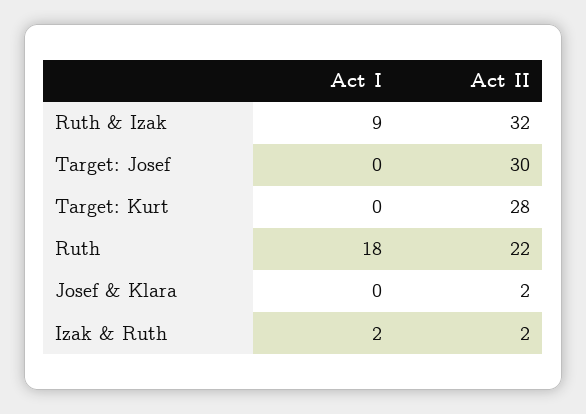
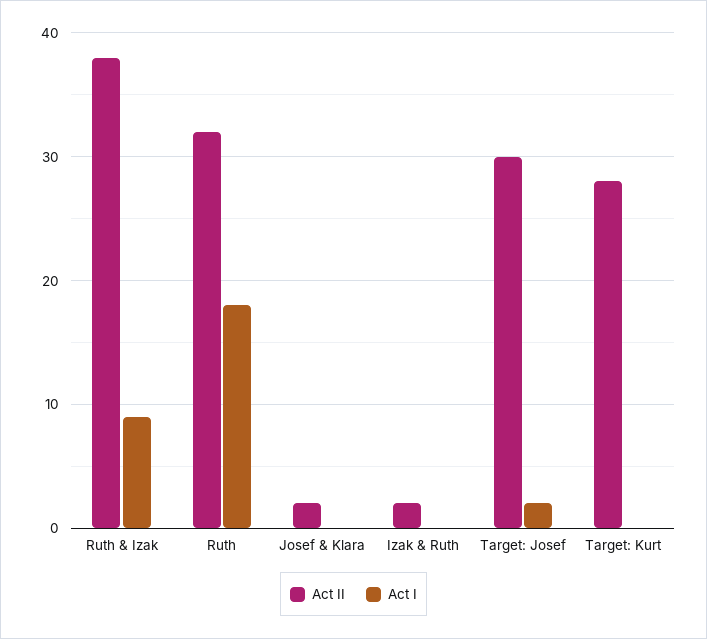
  {
    "Act I": {
      "Ruth & Izak": 9,
-     "Target: Josef": 0,
+     "Target: Josef": 2,
      "Target: Kurt": 0,
      "Ruth": 18,
      "Josef & Klara": 0,
-     "Izak & Ruth": 2
+     "Izak & Ruth": 0
    },
    "Act II": {
-     "Ruth & Izak": 32,
+     "Ruth & Izak": 38,
      "Target: Josef": 30,
      "Target: Kurt": 28,
-     "Ruth": 22,
+     "Ruth": 32,
      "Josef & Klara": 2,
      "Izak & Ruth": 2
    }
  }

